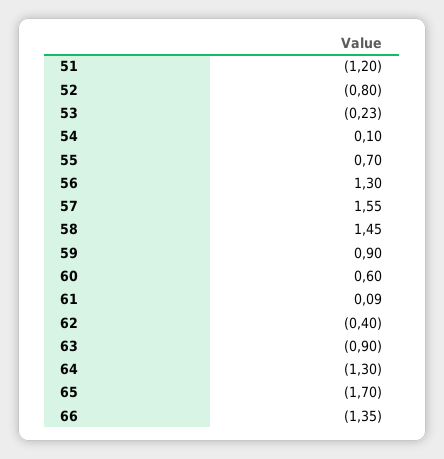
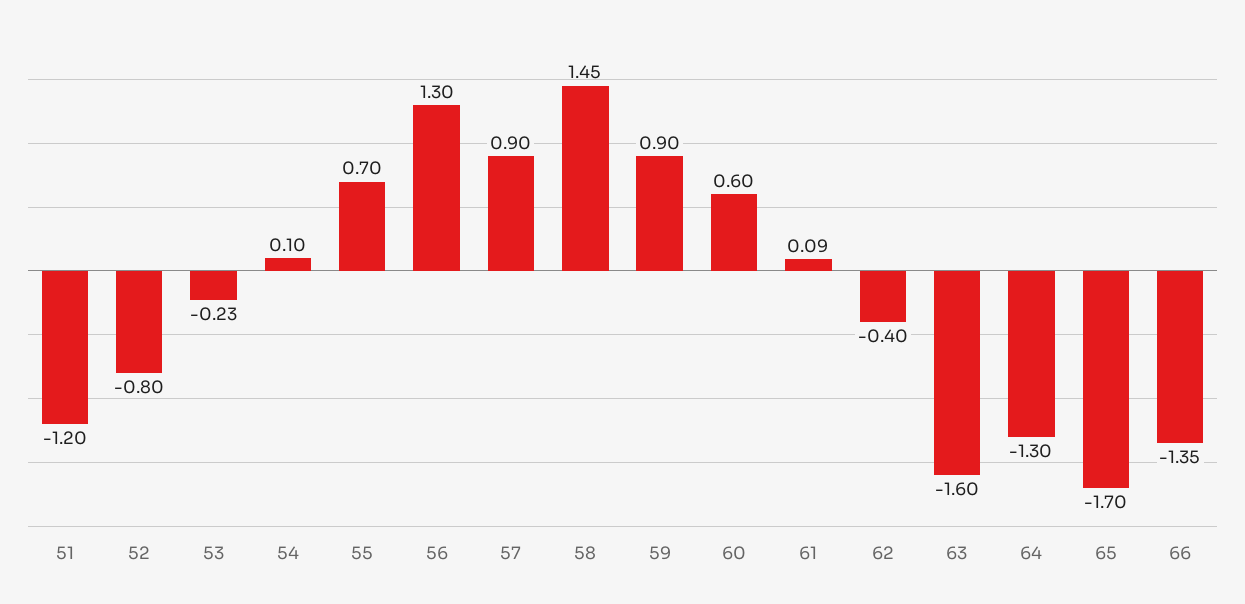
  {
    "51": -1.2,
    "52": -0.8,
    "53": -0.23,
    "54": 0.1,
    "55": 0.7,
    "56": 1.3,
-   "57": 1.55,
+   "57": 0.9,
    "58": 1.45,
    "59": 0.9,
    "60": 0.6,
    "61": 0.09,
    "62": -0.4,
-   "63": -0.9,
+   "63": -1.6,
    "64": -1.3,
    "65": -1.7,
    "66": -1.35
  }

